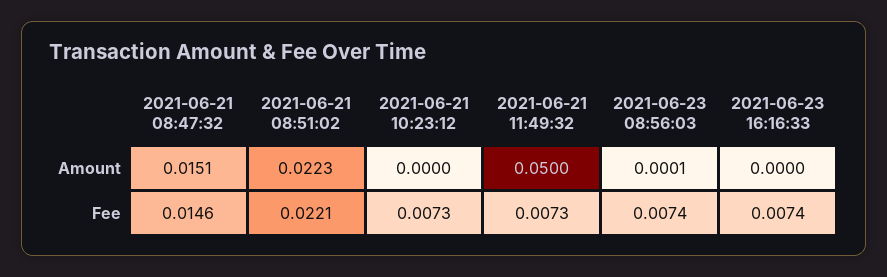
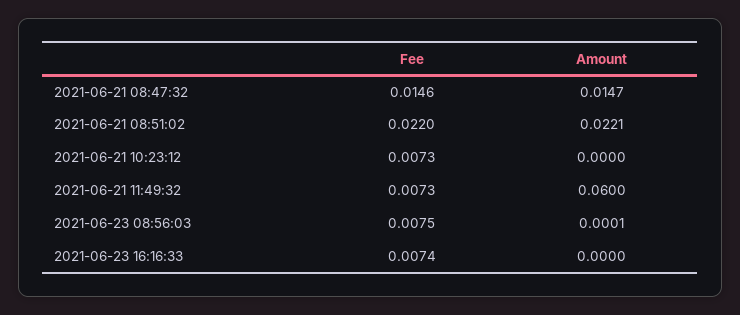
  {
    "2021-06-21 08:47:32": {
-     "Amount": 0.0151,
+     "Amount": 0.0147,
      "Fee": 0.0146
    },
    "2021-06-21 08:51:02": {
-     "Amount": 0.0223,
+     "Amount": 0.0221,
-     "Fee": 0.0221
+     "Fee": 0.022
    },
    "2021-06-21 10:23:12": {
      "Amount": 0,
      "Fee": 0.0073
    },
    "2021-06-21 11:49:32": {
-     "Amount": 0.05,
+     "Amount": 0.06,
      "Fee": 0.0073
    },
    "2021-06-23 08:56:03": {
      "Amount": 0.0001,
-     "Fee": 0.0074
+     "Fee": 0.0075
    },
    "2021-06-23 16:16:33": {
      "Amount": 0,
      "Fee": 0.0074
    }
  }

